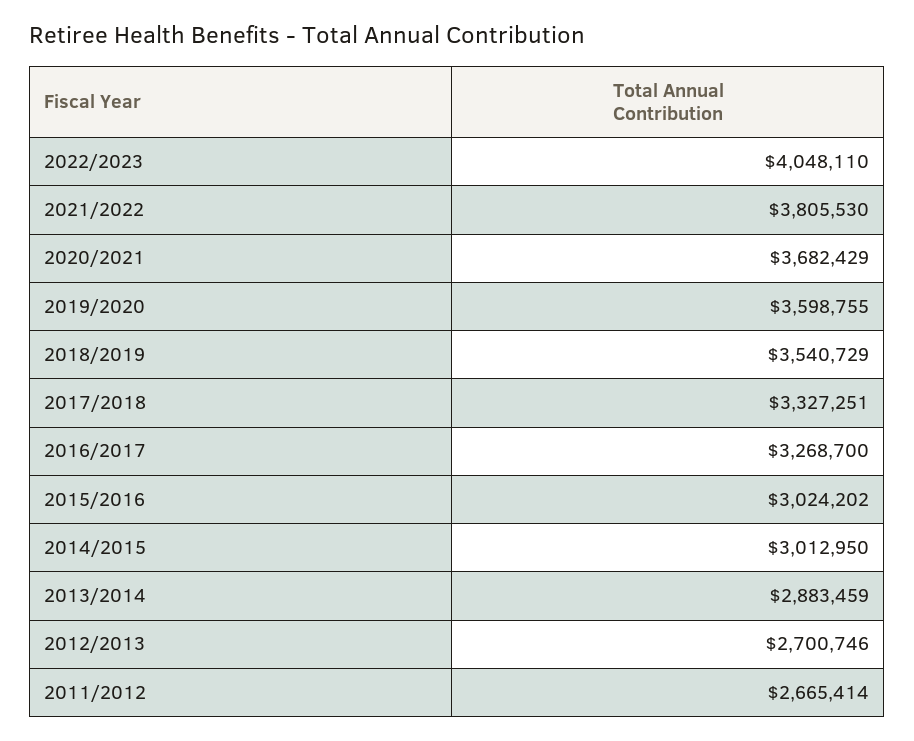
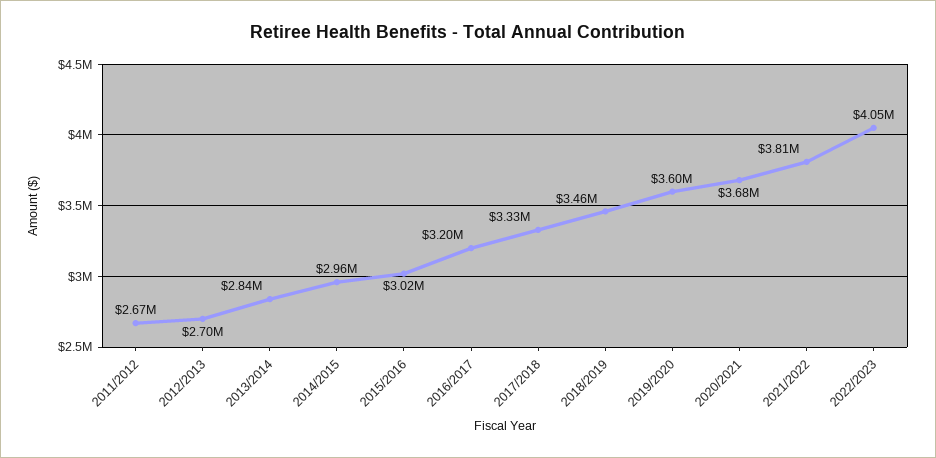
  {
    "2022/2023": 4048110,
    "2021/2022": 3805530,
    "2020/2021": 3682429,
    "2019/2020": 3598755,
-   "2018/2019": 3540729,
+   "2018/2019": 3460000,
    "2017/2018": 3327251,
-   "2016/2017": 3268700,
+   "2016/2017": 3200000,
    "2015/2016": 3024202,
-   "2014/2015": 3012950,
+   "2014/2015": 2960000,
-   "2013/2014": 2883459,
+   "2013/2014": 2840000,
    "2012/2013": 2700746,
    "2011/2012": 2665414
  }

